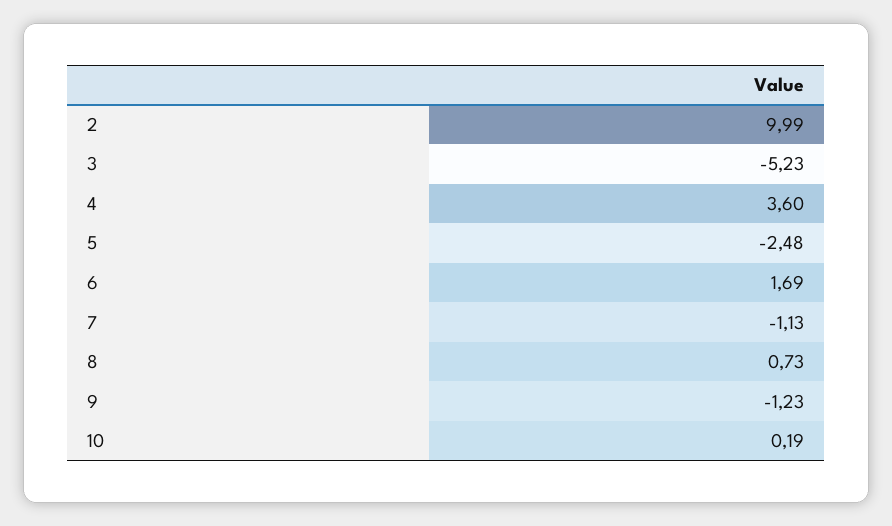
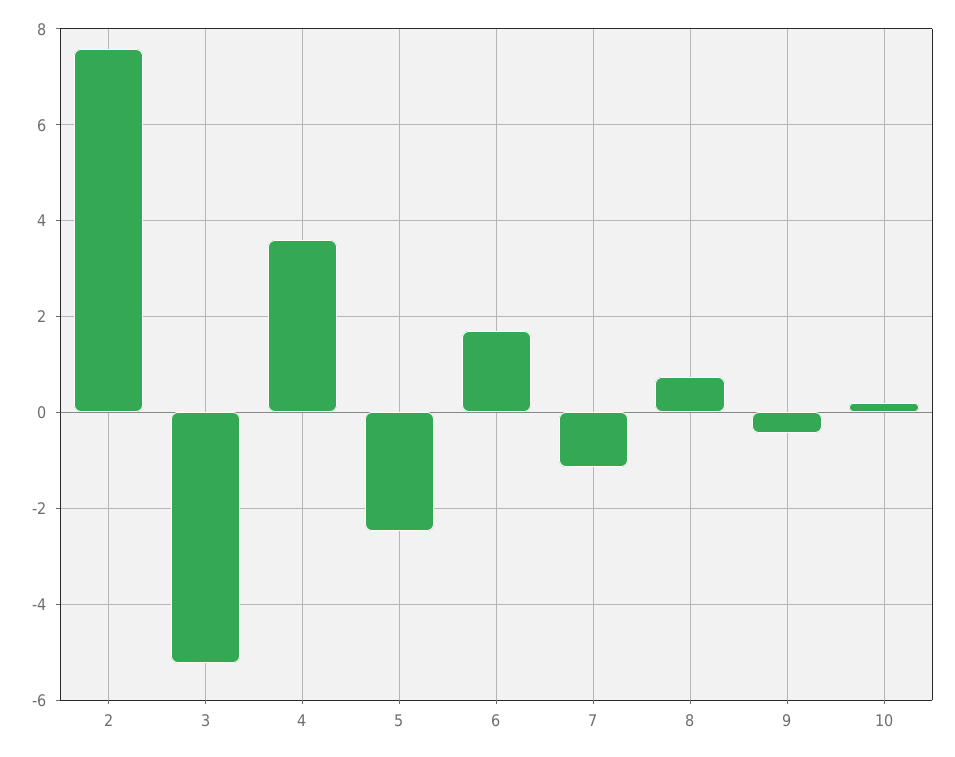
  {
-   "2": 9.99,
+   "2": 7.6,
    "3": -5.23,
    "4": 3.6,
    "5": -2.48,
    "6": 1.69,
    "7": -1.13,
    "8": 0.73,
-   "9": -1.23,
+   "9": -0.4,
    "10": 0.19
  }

